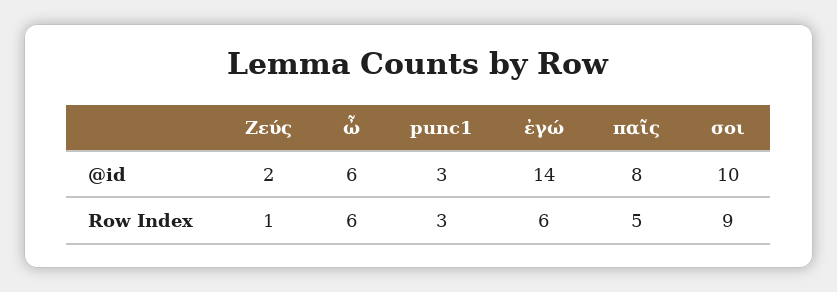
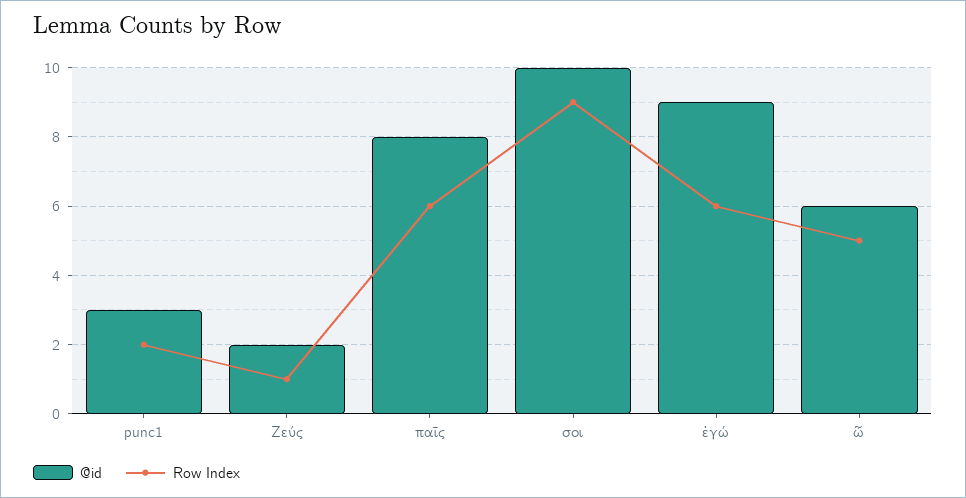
  {
    "@id": {
      "Ζεύς": 2,
      "ὦ": 6,
      "punc1": 3,
-     "ἐγώ": 14,
+     "ἐγώ": 9,
      "παῖς": 8,
      "σοι": 10
    },
    "Row Index": {
      "Ζεύς": 1,
-     "ὦ": 6,
+     "ὦ": 5,
-     "punc1": 3,
+     "punc1": 2,
      "ἐγώ": 6,
-     "παῖς": 5,
+     "παῖς": 6,
      "σοι": 9
    }
  }

